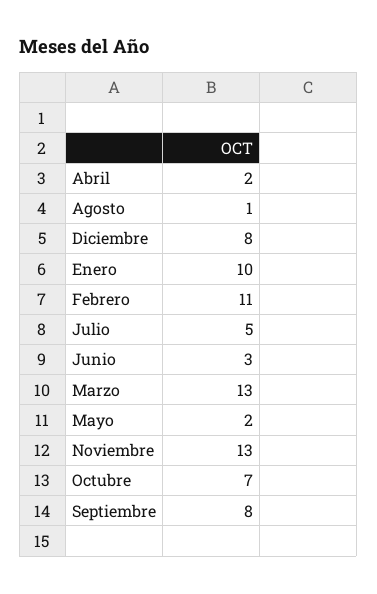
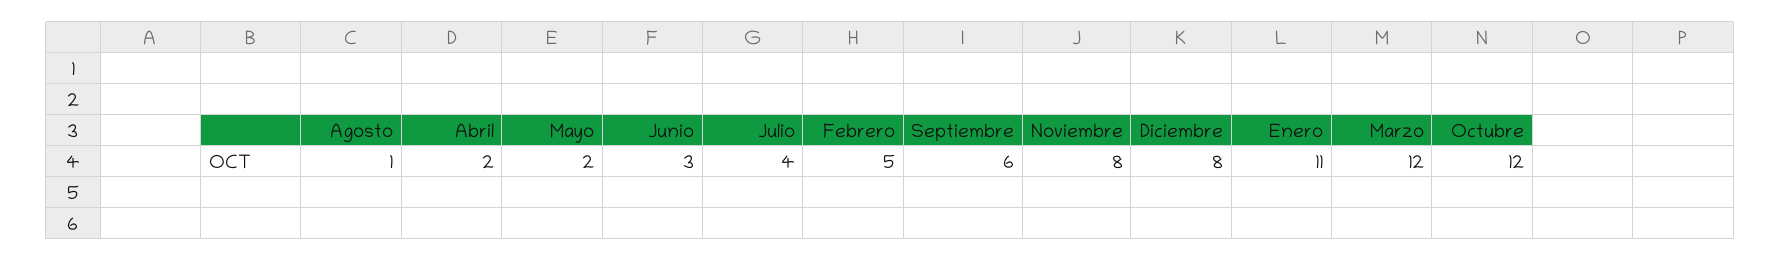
  {
    "Abril": 2,
    "Agosto": 1,
    "Diciembre": 8,
-   "Enero": 10,
+   "Enero": 11,
-   "Febrero": 11,
+   "Febrero": 5,
-   "Julio": 5,
+   "Julio": 4,
    "Junio": 3,
-   "Marzo": 13,
+   "Marzo": 12,
    "Mayo": 2,
-   "Noviembre": 13,
+   "Noviembre": 8,
-   "Octubre": 7,
+   "Octubre": 12,
-   "Septiembre": 8
+   "Septiembre": 6
  }

